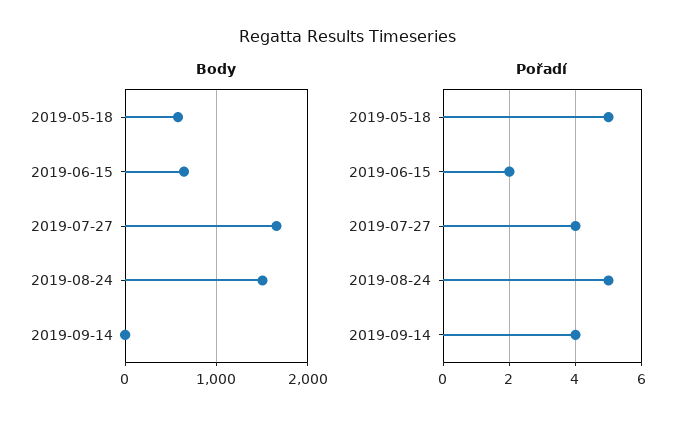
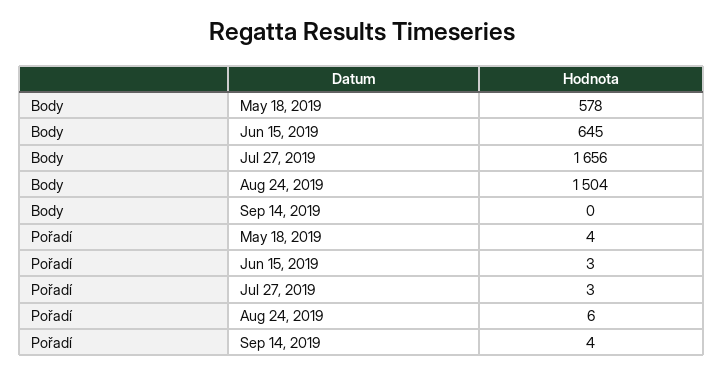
  {
    "Body": {
      "2019-05-18": 578,
      "2019-06-15": 645,
      "2019-07-27": 1656,
      "2019-08-24": 1504,
      "2019-09-14": 0
    },
    "Pořadí": {
-     "2019-05-18": 5,
+     "2019-05-18": 4,
-     "2019-06-15": 2,
+     "2019-06-15": 3,
-     "2019-07-27": 4,
+     "2019-07-27": 3,
-     "2019-08-24": 5,
+     "2019-08-24": 6,
      "2019-09-14": 4
    }
  }

